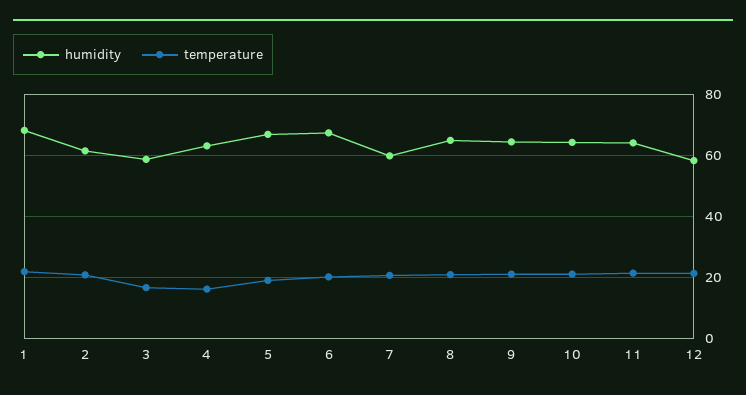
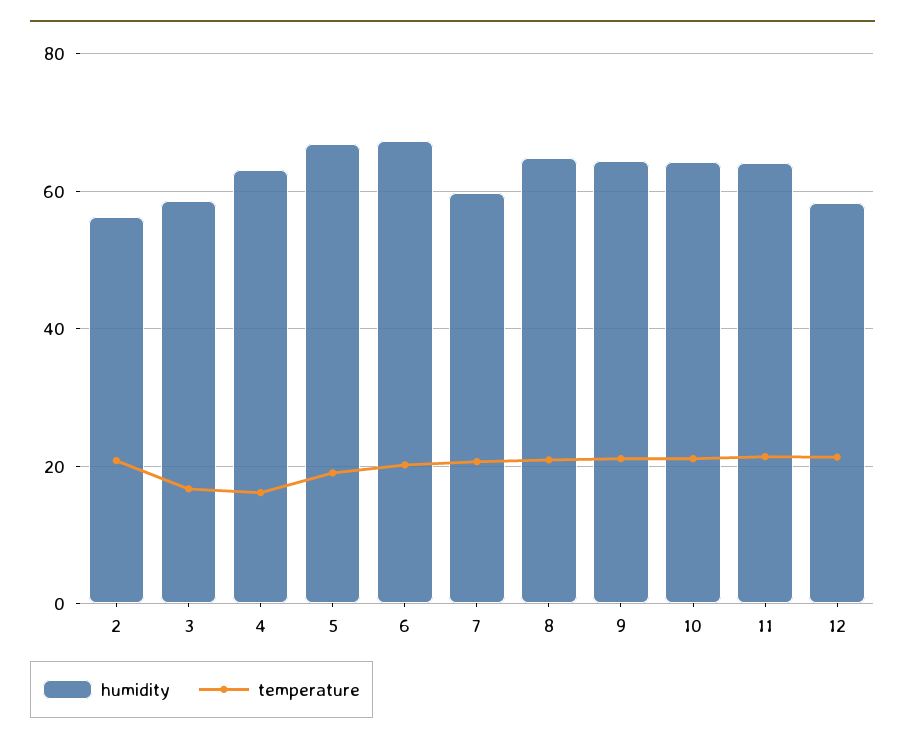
  {
    "humidity": {
-     "1": 68,
-     "2": 62,
+     "2": 56,
      "3": 58,
      "4": 64,
      "5": 66,
      "6": 68,
      "7": 60,
      "8": 64,
      "9": 64,
      "10": 64,
      "11": 64,
      "12": 58
    },
    "temperature": {
-     "1": 22,
      "2": 20,
      "3": 16,
      "4": 16,
      "5": 20,
      "6": 20,
      "7": 20,
      "8": 20,
      "9": 22,
      "10": 22,
      "11": 22,
      "12": 22
    }
  }

